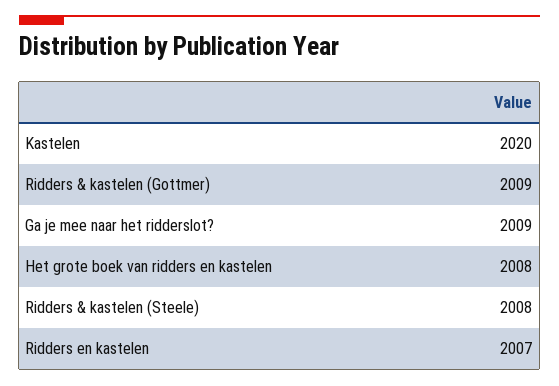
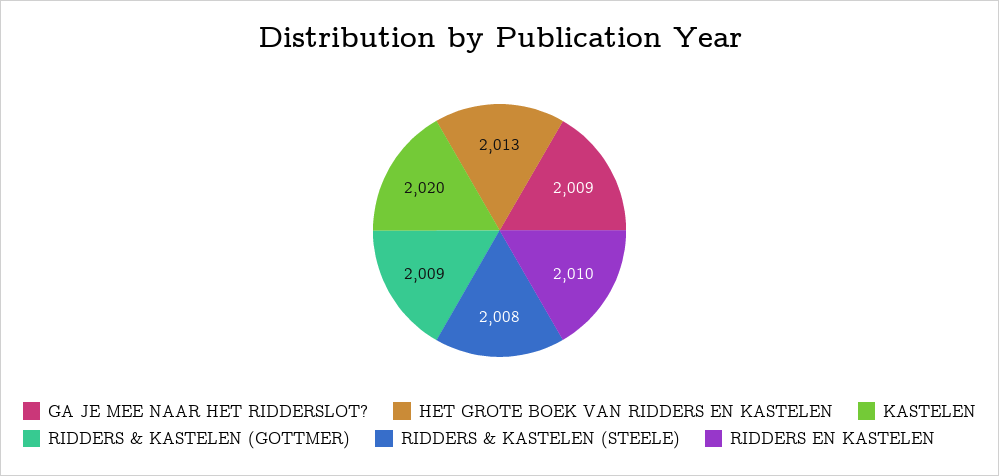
  {
    "Kastelen": 2020,
    "Ridders & kastelen (Gottmer)": 2009,
    "Ga je mee naar het ridderslot?": 2009,
-   "Het grote boek van ridders en kastelen": 2008,
+   "Het grote boek van ridders en kastelen": 2013,
    "Ridders & kastelen (Steele)": 2008,
-   "Ridders en kastelen": 2007
+   "Ridders en kastelen": 2010
  }

